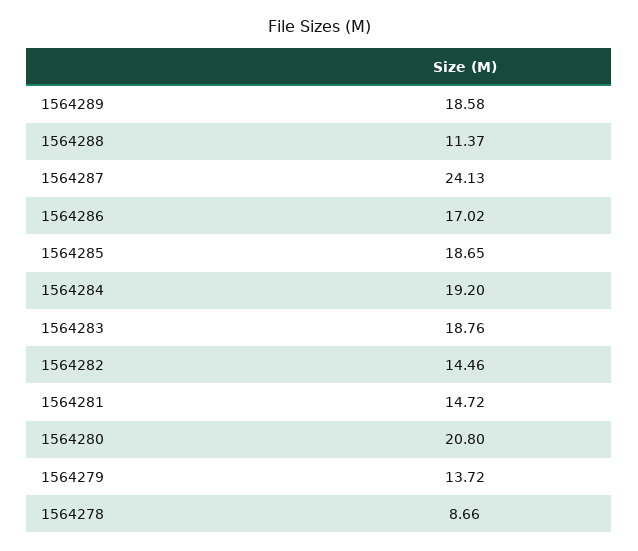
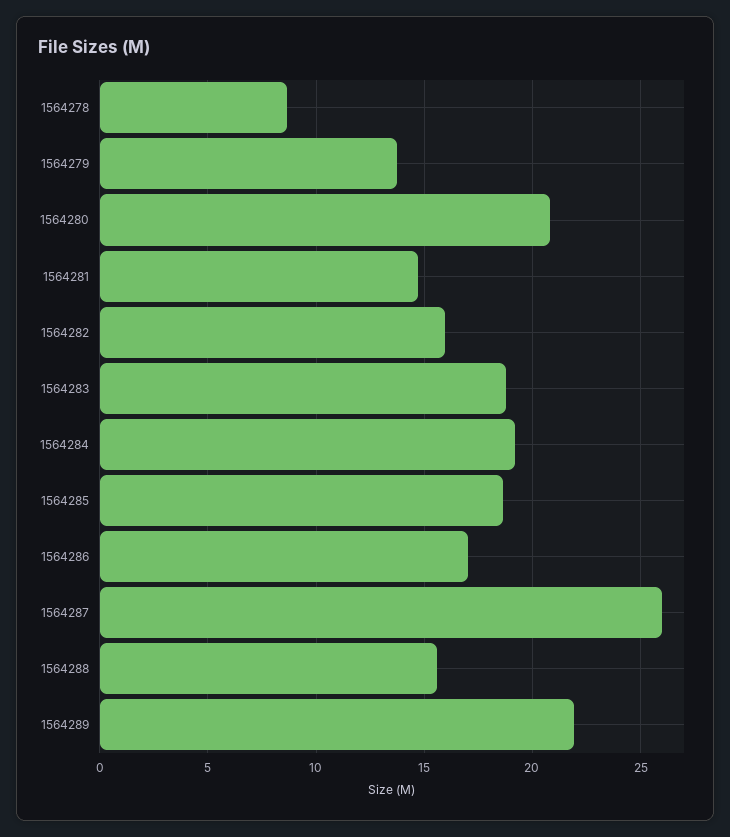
  {
-   "1564289": 18.58,
+   "1564289": 22,
-   "1564288": 11.37,
+   "1564288": 15.5,
-   "1564287": 24.13,
+   "1564287": 26,
    "1564286": 17.02,
    "1564285": 18.65,
    "1564284": 19.2,
    "1564283": 18.76,
-   "1564282": 14.46,
+   "1564282": 16,
    "1564281": 14.72,
    "1564280": 20.8,
    "1564279": 13.72,
    "1564278": 8.66
  }

